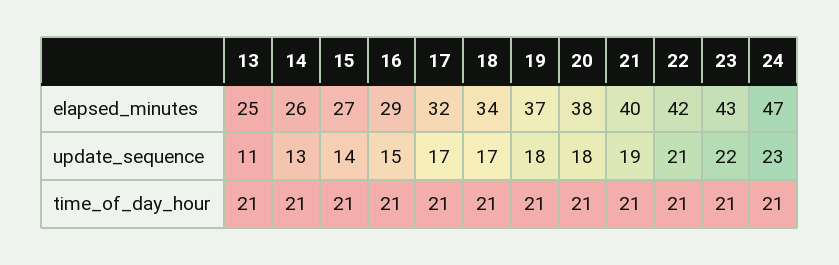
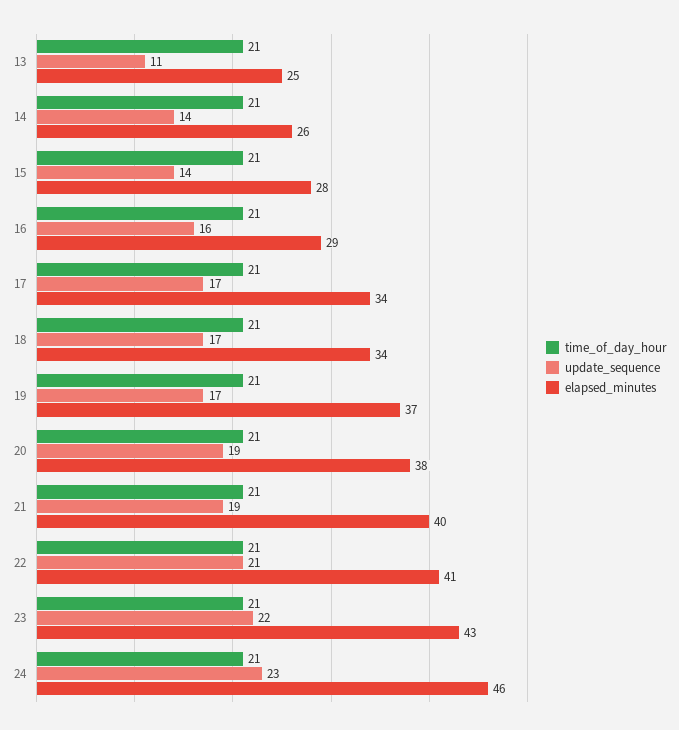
  {
    "elapsed_minutes": {
      "13": 25,
      "14": 26,
-     "15": 27,
+     "15": 28,
      "16": 29,
-     "17": 32,
+     "17": 34,
      "18": 34,
      "19": 37,
      "20": 38,
      "21": 40,
-     "22": 42,
+     "22": 41,
      "23": 43,
-     "24": 47
+     "24": 46
    },
    "update_sequence": {
      "13": 11,
-     "14": 13,
+     "14": 14,
      "15": 14,
-     "16": 15,
+     "16": 16,
      "17": 17,
      "18": 17,
-     "19": 18,
+     "19": 17,
-     "20": 18,
+     "20": 19,
      "21": 19,
      "22": 21,
      "23": 22,
      "24": 23
    },
    "time_of_day_hour": {
      "13": 21,
      "14": 21,
      "15": 21,
      "16": 21,
      "17": 21,
      "18": 21,
      "19": 21,
      "20": 21,
      "21": 21,
      "22": 21,
      "23": 21,
      "24": 21
    }
  }

